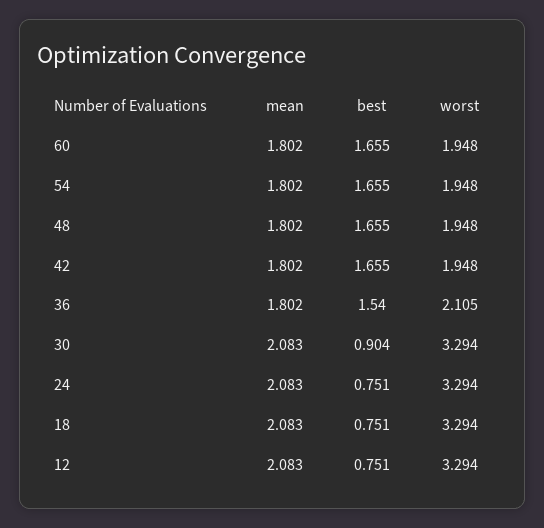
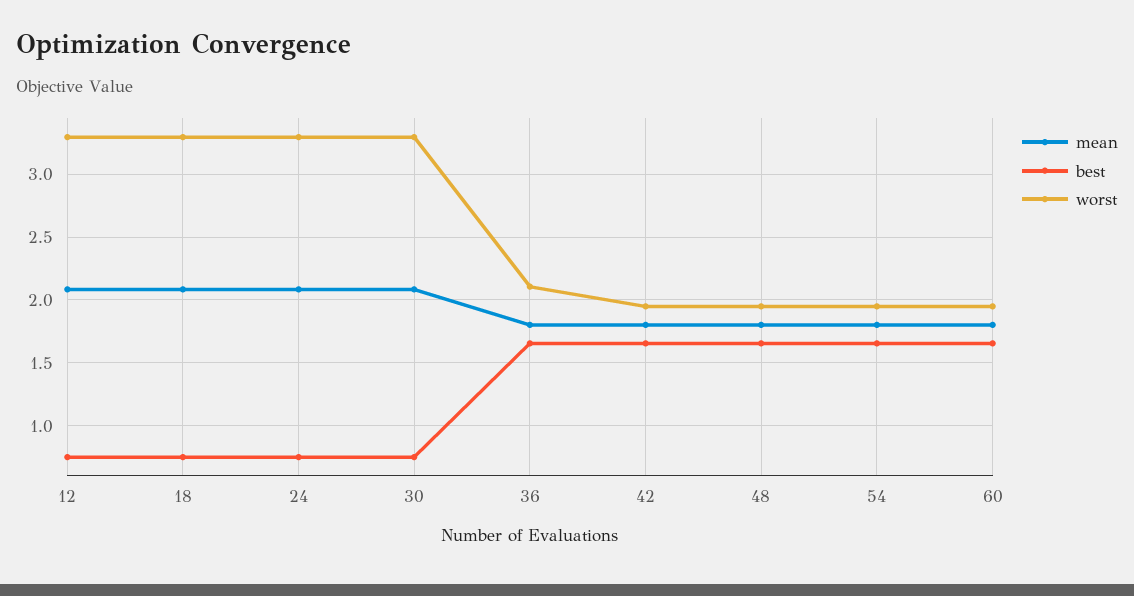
  {
    "mean": {
      "60": 1.802,
      "54": 1.802,
      "48": 1.802,
      "42": 1.802,
      "36": 1.802,
      "30": 2.083,
      "24": 2.083,
      "18": 2.083,
      "12": 2.083
    },
    "best": {
      "60": 1.655,
      "54": 1.655,
      "48": 1.655,
      "42": 1.655,
-     "36": 1.54,
+     "36": 1.65,
-     "30": 0.904,
+     "30": 0.75,
      "24": 0.751,
      "18": 0.751,
      "12": 0.751
    },
    "worst": {
      "60": 1.948,
      "54": 1.948,
      "48": 1.948,
      "42": 1.948,
      "36": 2.105,
      "30": 3.294,
      "24": 3.294,
      "18": 3.294,
      "12": 3.294
    }
  }

